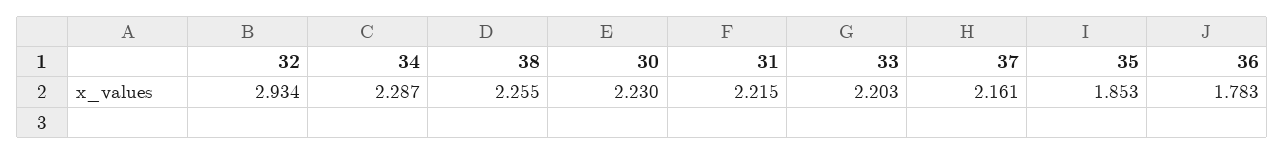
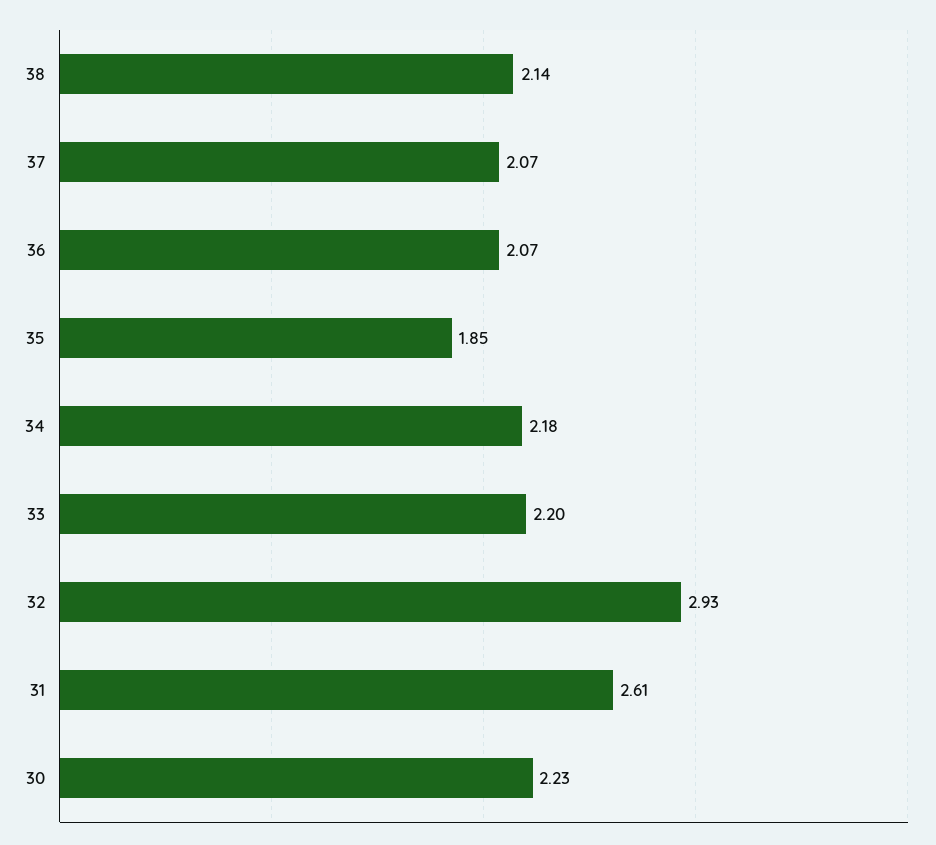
  {
    "32": 2.934,
-   "34": 2.287,
+   "34": 2.18,
-   "38": 2.255,
+   "38": 2.14,
    "30": 2.23,
-   "31": 2.215,
+   "31": 2.61,
    "33": 2.203,
-   "37": 2.161,
+   "37": 2.07,
    "35": 1.853,
-   "36": 1.783
+   "36": 2.07
  }

